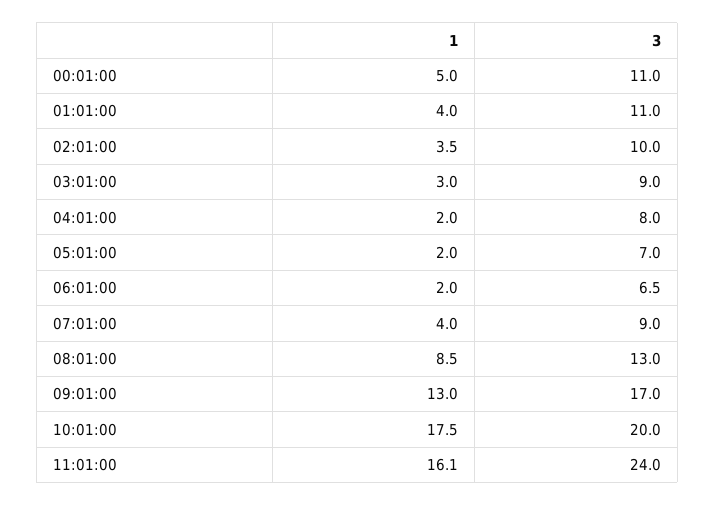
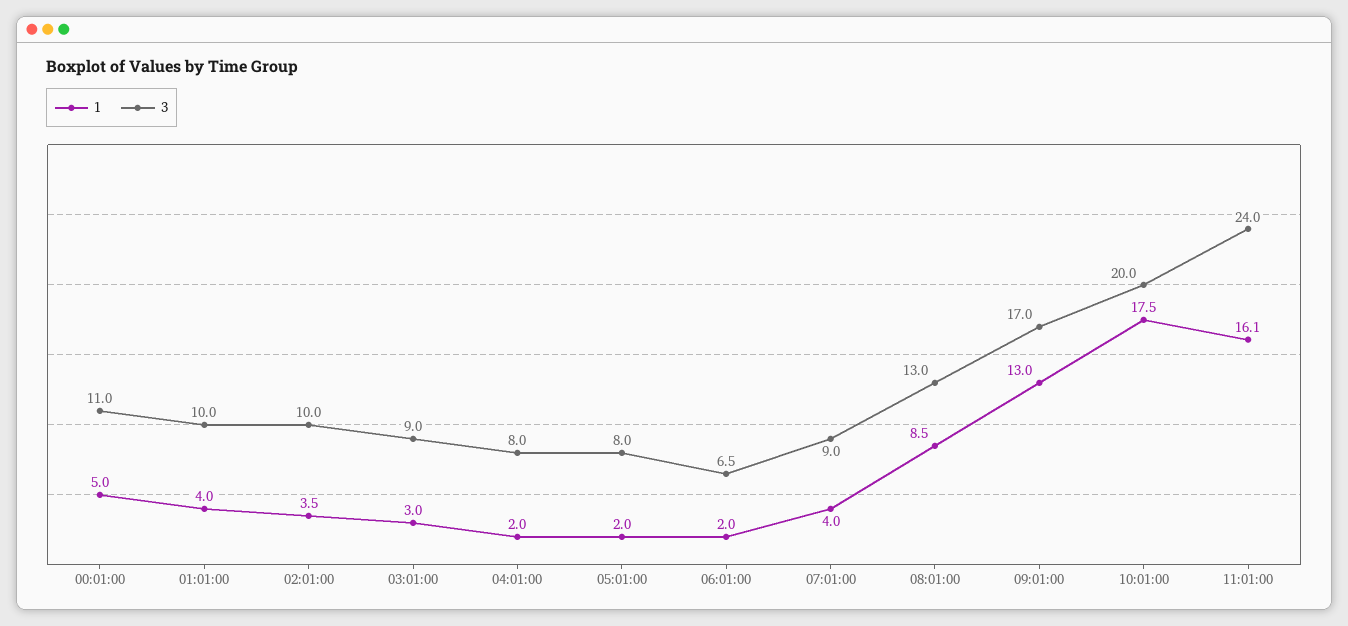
  {
    "1": {
      "00:01:00": 5,
      "01:01:00": 4,
      "02:01:00": 3.5,
      "03:01:00": 3,
      "04:01:00": 2,
      "05:01:00": 2,
      "06:01:00": 2,
      "07:01:00": 4,
      "08:01:00": 8.5,
      "09:01:00": 13,
      "10:01:00": 17.5,
      "11:01:00": 16.1
    },
    "3": {
      "00:01:00": 11,
-     "01:01:00": 11,
+     "01:01:00": 10,
      "02:01:00": 10,
      "03:01:00": 9,
      "04:01:00": 8,
-     "05:01:00": 7,
+     "05:01:00": 8,
      "06:01:00": 6.5,
      "07:01:00": 9,
      "08:01:00": 13,
      "09:01:00": 17,
      "10:01:00": 20,
      "11:01:00": 24
    }
  }

